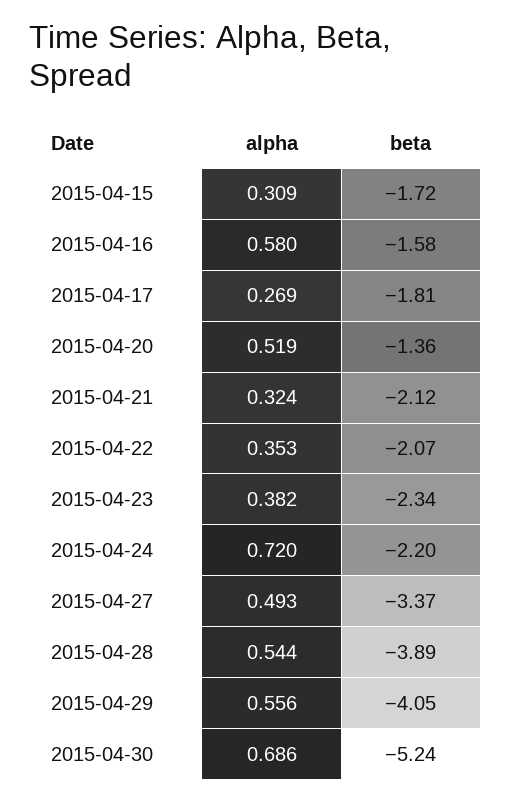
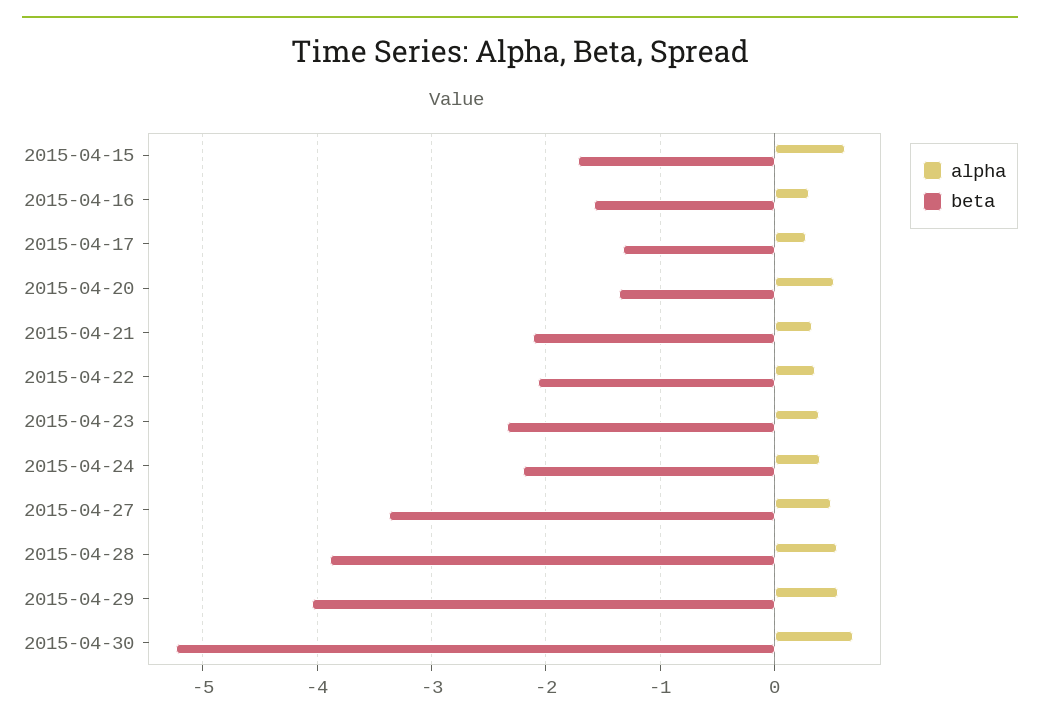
  {
    "alpha": {
-     "2015-04-15": 0.309,
+     "2015-04-15": 0.6,
-     "2015-04-16": 0.58,
+     "2015-04-16": 0.3,
      "2015-04-17": 0.269,
      "2015-04-20": 0.519,
      "2015-04-21": 0.324,
      "2015-04-22": 0.353,
      "2015-04-23": 0.382,
-     "2015-04-24": 0.72,
+     "2015-04-24": 0.4,
      "2015-04-27": 0.493,
      "2015-04-28": 0.544,
      "2015-04-29": 0.556,
      "2015-04-30": 0.686
    },
    "beta": {
      "2015-04-15": -1.72,
      "2015-04-16": -1.58,
-     "2015-04-17": -1.81,
+     "2015-04-17": -1.3,
      "2015-04-20": -1.36,
      "2015-04-21": -2.12,
      "2015-04-22": -2.07,
      "2015-04-23": -2.34,
      "2015-04-24": -2.2,
      "2015-04-27": -3.37,
      "2015-04-28": -3.89,
      "2015-04-29": -4.05,
      "2015-04-30": -5.24
    }
  }

